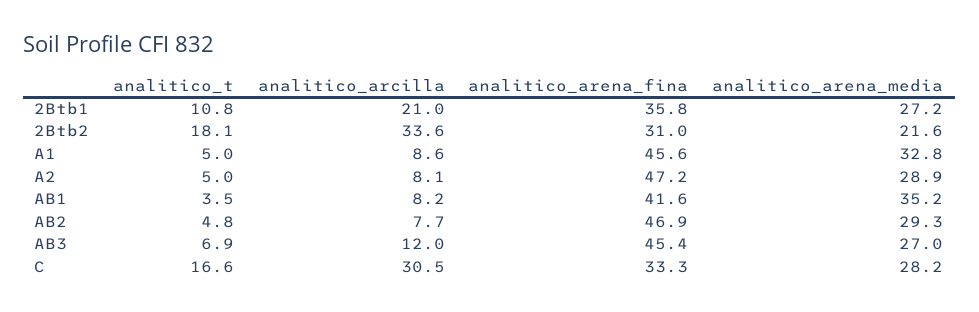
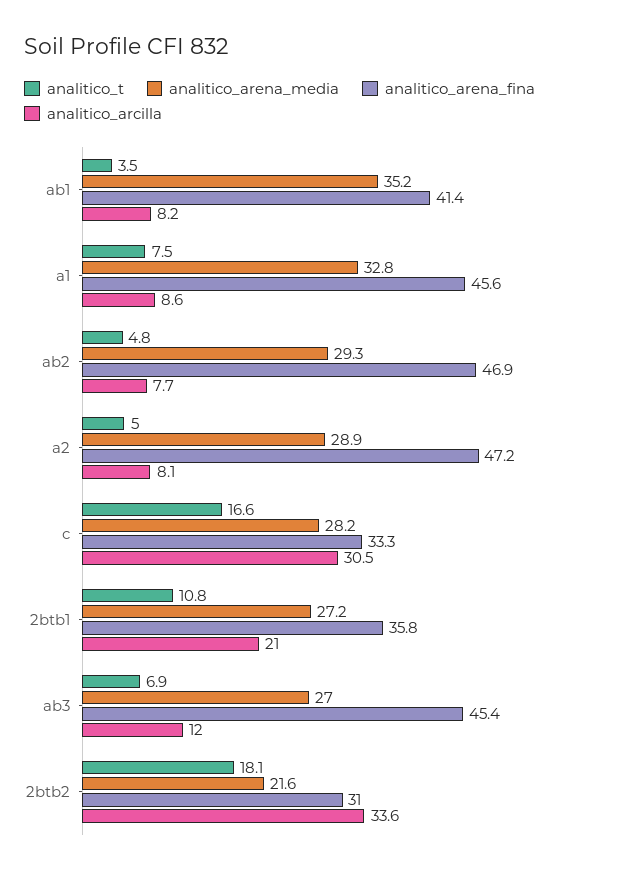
  {
    "analitico_t": {
      "2Btb1": 10.8,
      "2Btb2": 18.1,
-     "A1": 5,
+     "A1": 7.5,
      "A2": 5,
      "AB1": 3.5,
      "AB2": 4.8,
      "AB3": 6.9,
      "C": 16.6
    },
    "analitico_arcilla": {
      "2Btb1": 21,
      "2Btb2": 33.6,
      "A1": 8.6,
      "A2": 8.1,
      "AB1": 8.2,
      "AB2": 7.7,
      "AB3": 12,
      "C": 30.5
    },
    "analitico_arena_fina": {
      "2Btb1": 35.8,
      "2Btb2": 31,
      "A1": 45.6,
      "A2": 47.2,
-     "AB1": 41.6,
+     "AB1": 41.4,
      "AB2": 46.9,
      "AB3": 45.4,
      "C": 33.3
    },
    "analitico_arena_media": {
      "2Btb1": 27.2,
      "2Btb2": 21.6,
      "A1": 32.8,
      "A2": 28.9,
      "AB1": 35.2,
      "AB2": 29.3,
      "AB3": 27,
      "C": 28.2
    }
  }

